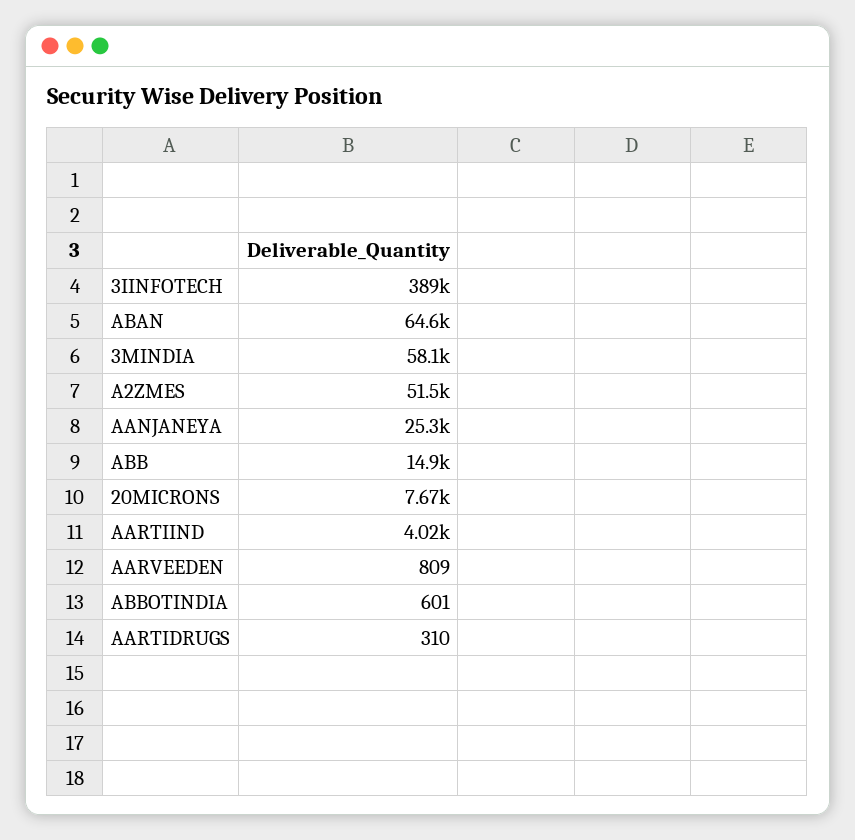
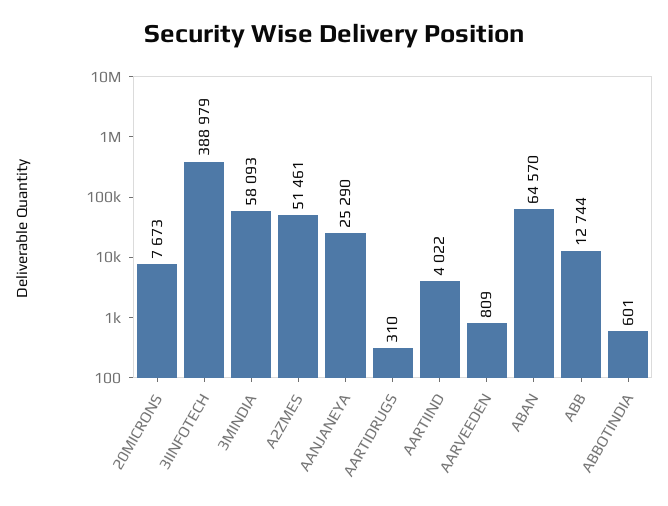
  {
    "3IINFOTECH": 388979,
    "ABAN": 64570,
    "3MINDIA": 58093,
    "A2ZMES": 51461,
    "AANJANEYA": 25290,
-   "ABB": 14900,
+   "ABB": 12744,
    "20MICRONS": 7673,
    "AARTIIND": 4022,
    "AARVEEDEN": 809,
    "ABBOTINDIA": 601,
    "AARTIDRUGS": 310
  }

